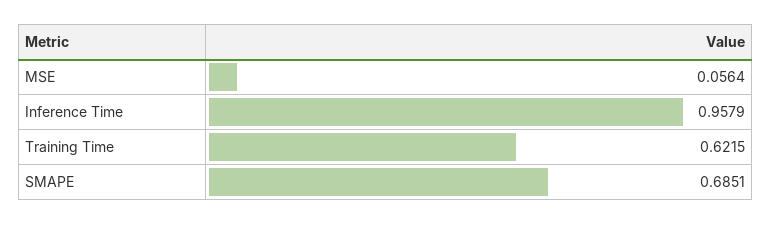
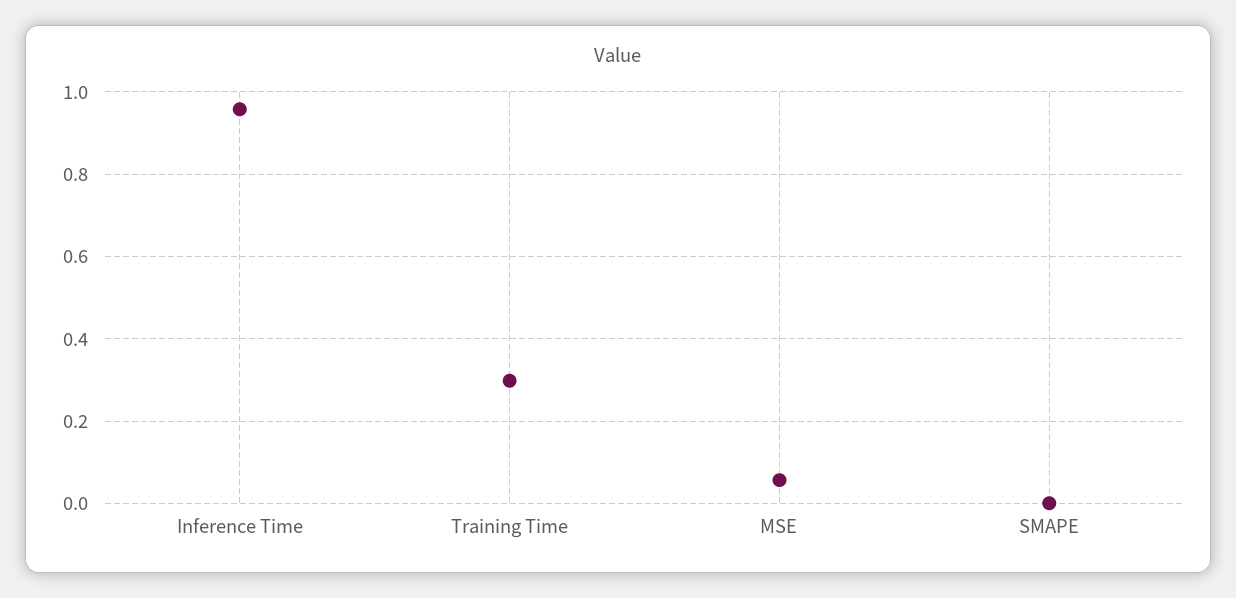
  {
    "MSE": 0.0564,
    "Inference Time": 0.9579,
-   "Training Time": 0.6215,
+   "Training Time": 0.3,
-   "SMAPE": 0.6851
+   "SMAPE": 0
  }

